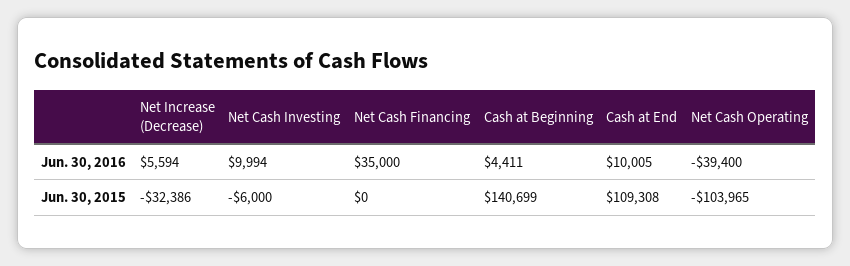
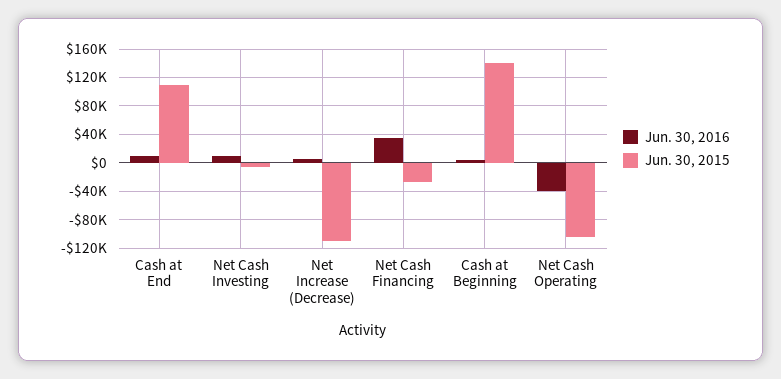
  {
    "Jun. 30, 2016": {
      "Net Increase (Decrease)": 5594,
      "Net Cash Investing": 9994,
      "Net Cash Financing": 35000,
      "Cash at Beginning": 4411,
      "Cash at End": 10005,
      "Net Cash Operating": -39400
    },
    "Jun. 30, 2015": {
-     "Net Increase (Decrease)": -32386,
+     "Net Increase (Decrease)": -110000,
      "Net Cash Investing": -6000,
-     "Net Cash Financing": 0,
+     "Net Cash Financing": -30000,
      "Cash at Beginning": 140699,
      "Cash at End": 109308,
      "Net Cash Operating": -103965
    }
  }

